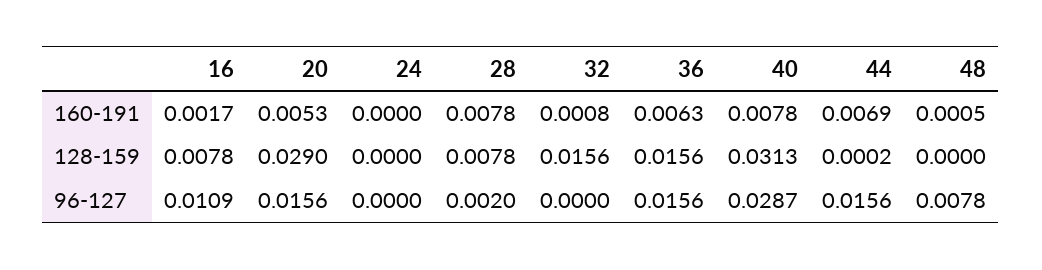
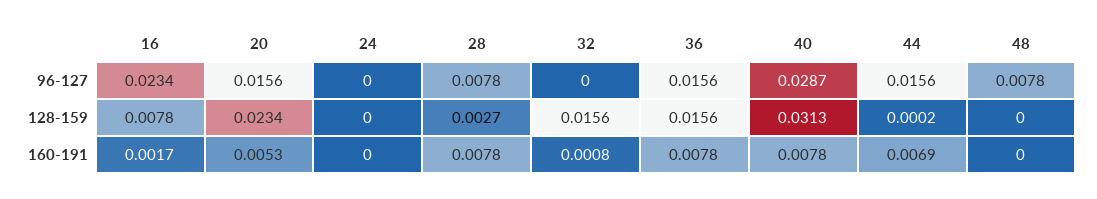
  {
    "16": {
      "160-191": 0.0017,
      "128-159": 0.0078,
-     "96-127": 0.0109
+     "96-127": 0.0234
    },
    "20": {
      "160-191": 0.0053,
-     "128-159": 0.029,
+     "128-159": 0.0234,
      "96-127": 0.0156
    },
    "24": {
      "160-191": 0,
      "128-159": 0,
      "96-127": 0
    },
    "28": {
      "160-191": 0.0078,
-     "128-159": 0.0078,
+     "128-159": 0.0027,
-     "96-127": 0.002
+     "96-127": 0.0078
    },
    "32": {
      "160-191": 0.0008,
      "128-159": 0.0156,
      "96-127": 0
    },
    "36": {
-     "160-191": 0.0063,
+     "160-191": 0.0078,
      "128-159": 0.0156,
      "96-127": 0.0156
    },
    "40": {
      "160-191": 0.0078,
      "128-159": 0.0313,
      "96-127": 0.0287
    },
    "44": {
      "160-191": 0.0069,
      "128-159": 0.0002,
      "96-127": 0.0156
    },
    "48": {
-     "160-191": 0.0005,
+     "160-191": 0,
      "128-159": 0,
      "96-127": 0.0078
    }
  }

